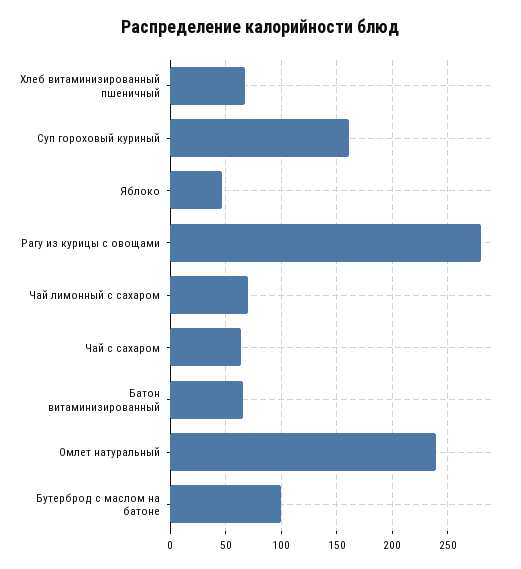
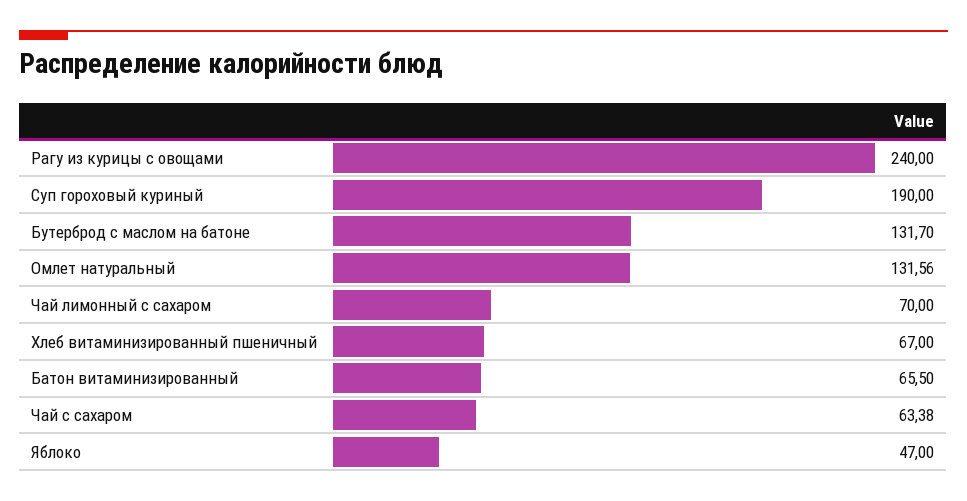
  {
    "Хлеб витаминизированный пшеничный": 67,
-   "Суп гороховый куриный": 160,
+   "Суп гороховый куриный": 190,
    "Яблоко": 47,
-   "Рагу из курицы с овощами": 280,
+   "Рагу из курицы с овощами": 240,
    "Чай лимонный с сахаром": 70,
    "Чай с сахаром": 63.38,
    "Батон витаминизированный": 65.5,
-   "Омлет натуральный": 240,
+   "Омлет натуральный": 131.56,
-   "Бутерброд с маслом на батоне": 100
+   "Бутерброд с маслом на батоне": 131.7
  }

